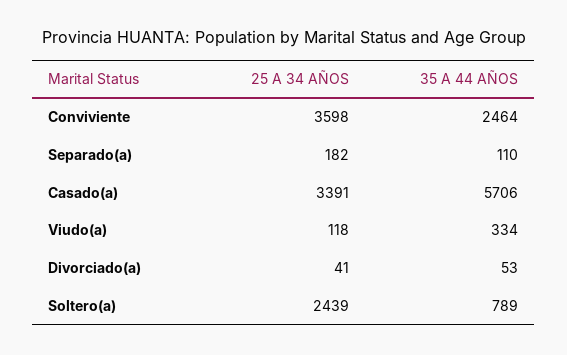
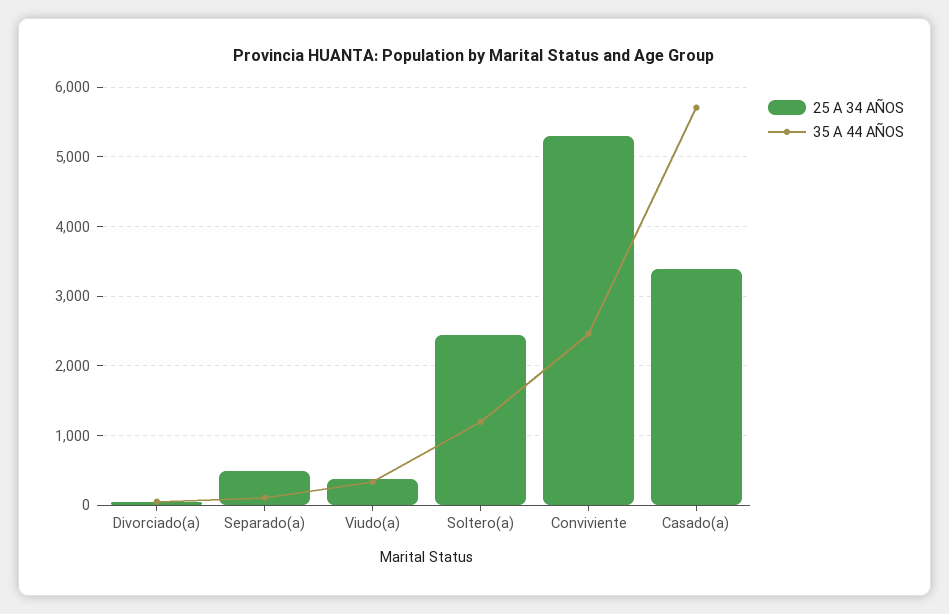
  {
    "25 A 34 AÑOS": {
-     "Conviviente": 3598,
+     "Conviviente": 5300,
-     "Separado(a)": 182,
+     "Separado(a)": 500,
      "Casado(a)": 3391,
-     "Viudo(a)": 118,
+     "Viudo(a)": 400,
      "Divorciado(a)": 41,
      "Soltero(a)": 2439
    },
    "35 A 44 AÑOS": {
      "Conviviente": 2464,
      "Separado(a)": 110,
      "Casado(a)": 5706,
      "Viudo(a)": 334,
      "Divorciado(a)": 53,
-     "Soltero(a)": 789
+     "Soltero(a)": 1200
    }
  }

